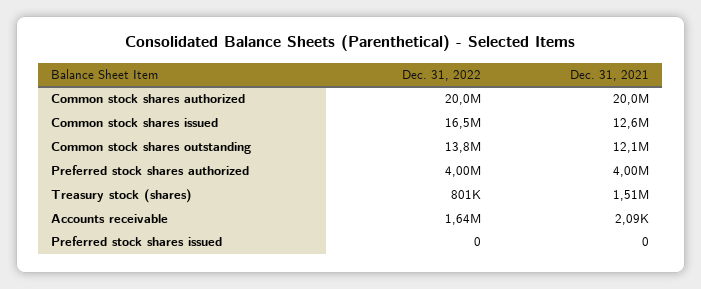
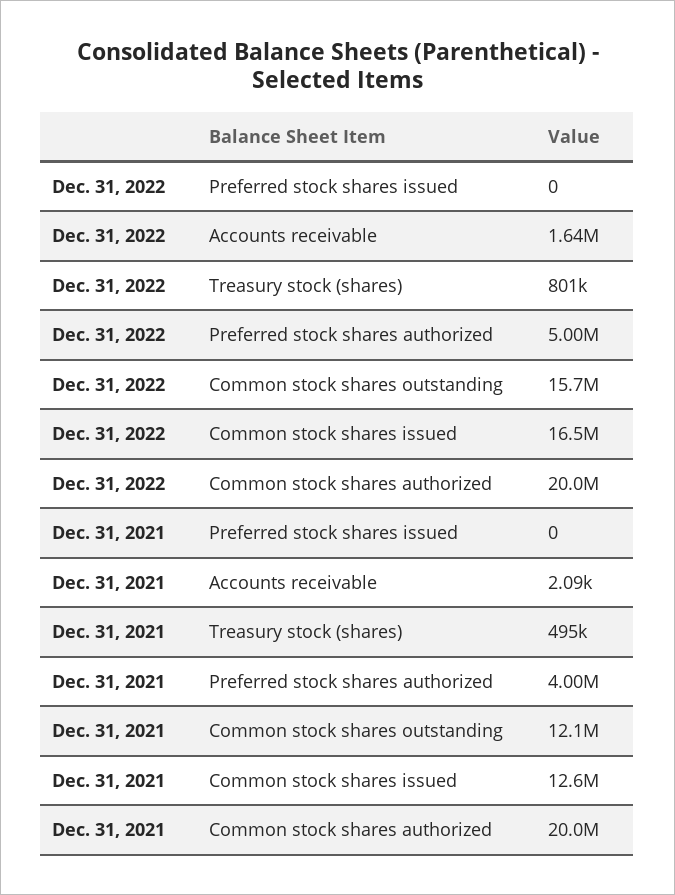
  {
    "Dec. 31, 2022": {
      "Common stock shares authorized": 20000000,
      "Common stock shares issued": 16500000,
-     "Common stock shares outstanding": 13800000,
+     "Common stock shares outstanding": 15700000,
-     "Preferred stock shares authorized": 4000000,
+     "Preferred stock shares authorized": 5000000,
      "Treasury stock (shares)": 801000,
      "Accounts receivable": 1640000,
      "Preferred stock shares issued": 0
    },
    "Dec. 31, 2021": {
      "Common stock shares authorized": 20000000,
      "Common stock shares issued": 12600000,
      "Common stock shares outstanding": 12100000,
      "Preferred stock shares authorized": 4000000,
-     "Treasury stock (shares)": 1510000,
+     "Treasury stock (shares)": 495000,
      "Accounts receivable": 2090,
      "Preferred stock shares issued": 0
    }
  }

